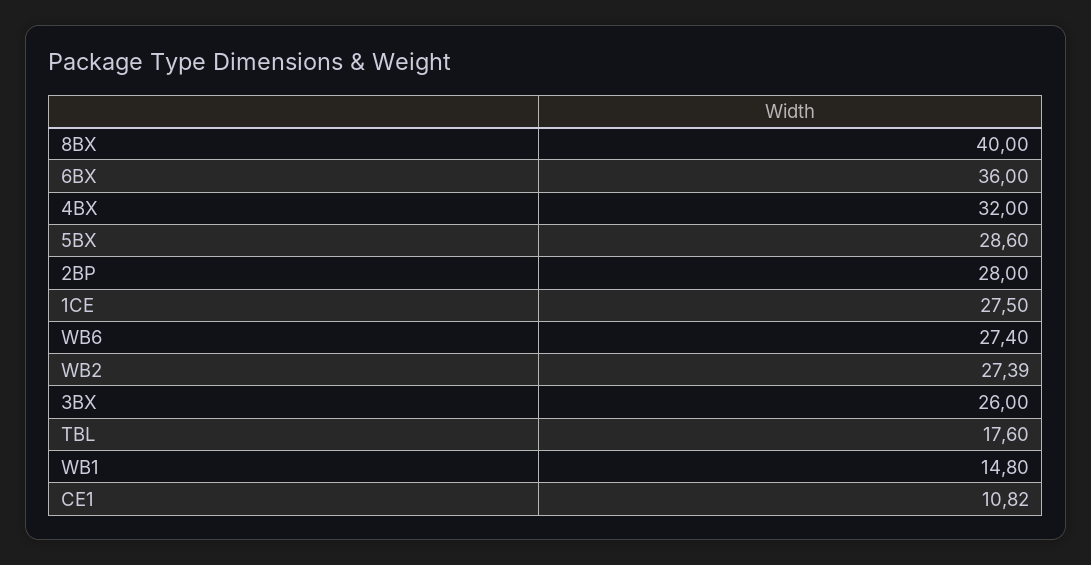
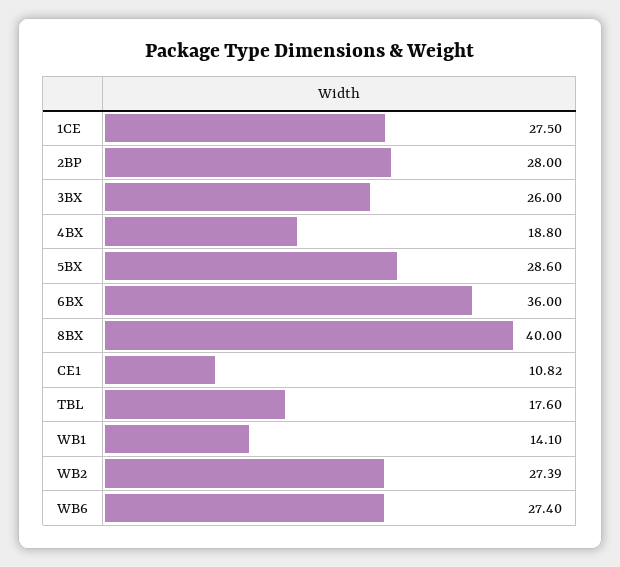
  {
    "8BX": 40,
    "6BX": 36,
-   "4BX": 32,
+   "4BX": 18.8,
    "5BX": 28.6,
    "2BP": 28,
    "1CE": 27.5,
    "WB6": 27.4,
    "WB2": 27.39,
    "3BX": 26,
    "TBL": 17.6,
-   "WB1": 14.8,
+   "WB1": 14.1,
    "CE1": 10.82
  }

